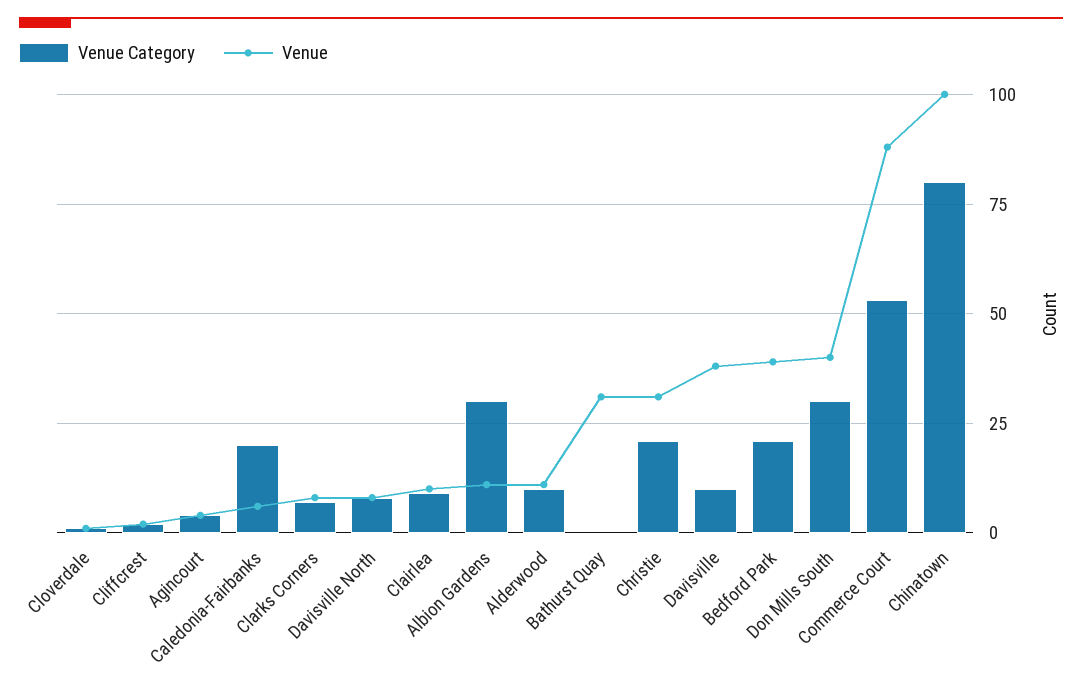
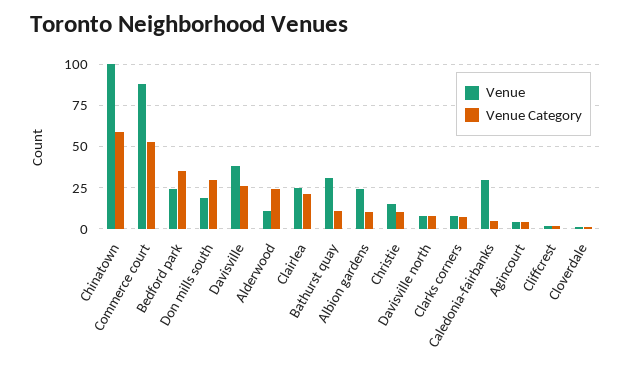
  {
    "Venue Category": {
      "Cloverdale": 0,
      "Cliffcrest": 0,
      "Agincourt": 5,
-     "Caledonia-Fairbanks": 20,
+     "Caledonia-Fairbanks": 5,
      "Clarks Corners": 5,
      "Davisville North": 10,
-     "Clairlea": 10,
+     "Clairlea": 20,
-     "Albion Gardens": 30,
+     "Albion Gardens": 10,
-     "Alderwood": 10,
+     "Alderwood": 25,
-     "Bathurst Quay": 0,
+     "Bathurst Quay": 10,
-     "Christie": 20,
+     "Christie": 10,
-     "Davisville": 10,
+     "Davisville": 25,
-     "Bedford Park": 20,
+     "Bedford Park": 35,
      "Don Mills South": 30,
      "Commerce Court": 55,
-     "Chinatown": 80
+     "Chinatown": 60
    },
    "Venue": {
      "Cloverdale": 0,
      "Cliffcrest": 0,
      "Agincourt": 5,
-     "Caledonia-Fairbanks": 5,
+     "Caledonia-Fairbanks": 30,
      "Clarks Corners": 10,
      "Davisville North": 10,
-     "Clairlea": 10,
+     "Clairlea": 25,
-     "Albion Gardens": 10,
+     "Albion Gardens": 25,
      "Alderwood": 10,
      "Bathurst Quay": 30,
-     "Christie": 30,
+     "Christie": 15,
      "Davisville": 40,
-     "Bedford Park": 40,
+     "Bedford Park": 25,
-     "Don Mills South": 40,
+     "Don Mills South": 20,
      "Commerce Court": 90,
      "Chinatown": 100
    }
  }

